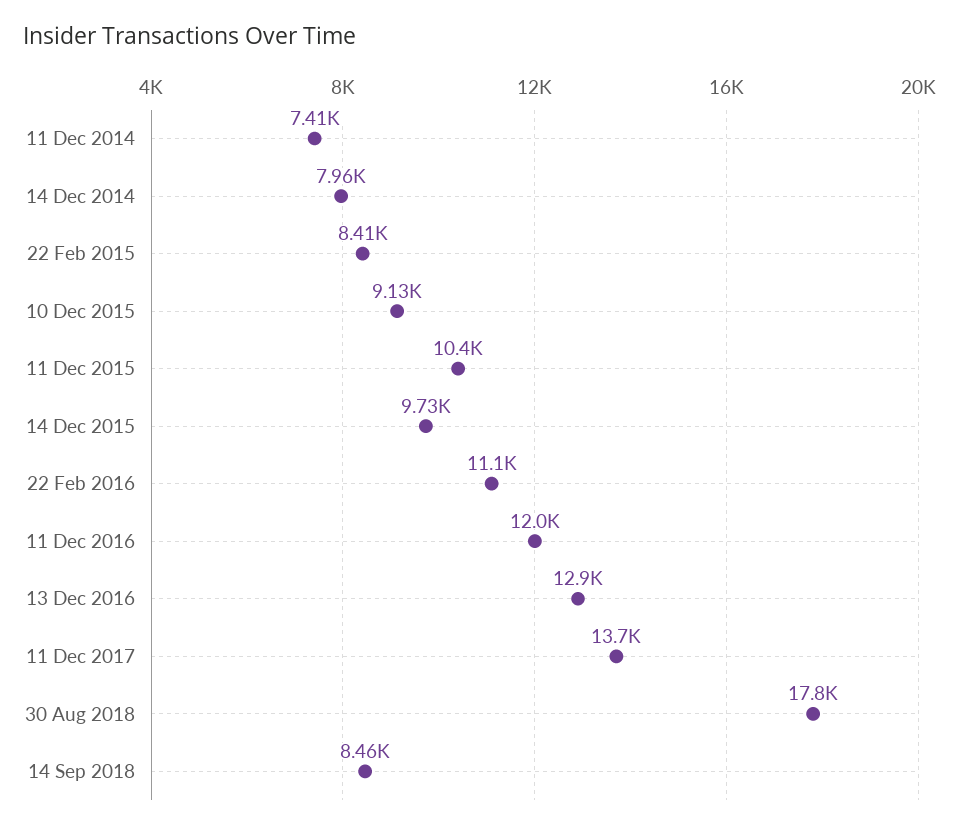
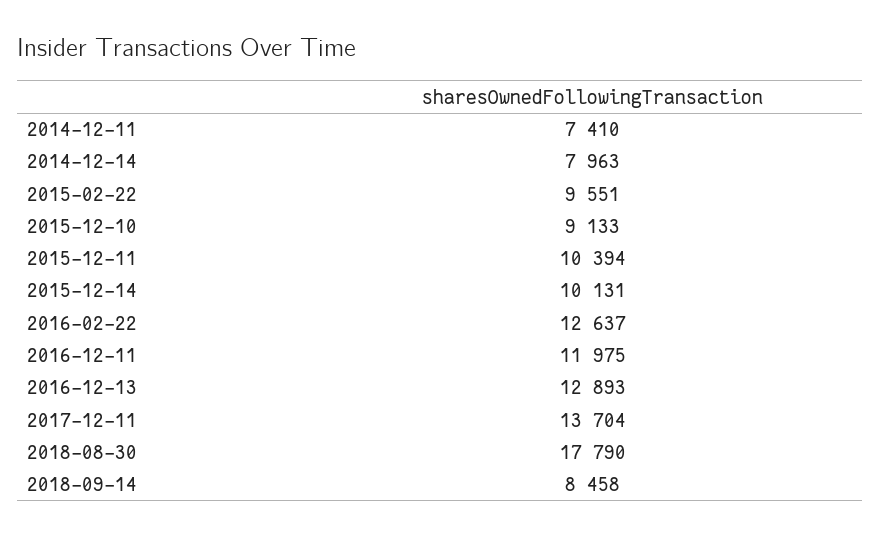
  {
    "11 Dec 2014": 7410,
    "14 Dec 2014": 7963,
-   "22 Feb 2015": 8410,
+   "22 Feb 2015": 9551,
    "10 Dec 2015": 9133,
    "11 Dec 2015": 10394,
-   "14 Dec 2015": 9730,
+   "14 Dec 2015": 10131,
-   "22 Feb 2016": 11100,
+   "22 Feb 2016": 12637,
    "11 Dec 2016": 11975,
    "13 Dec 2016": 12893,
    "11 Dec 2017": 13704,
    "30 Aug 2018": 17790,
    "14 Sep 2018": 8458
  }

